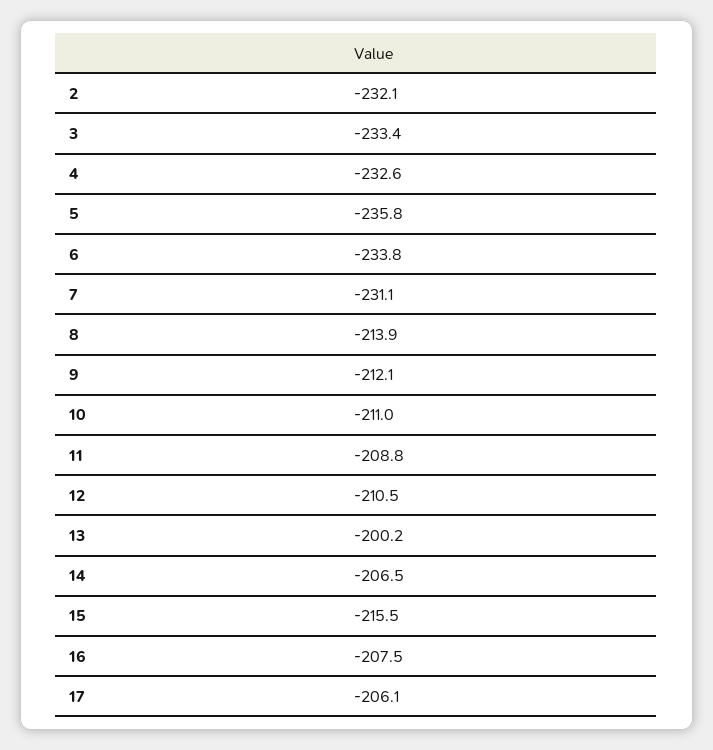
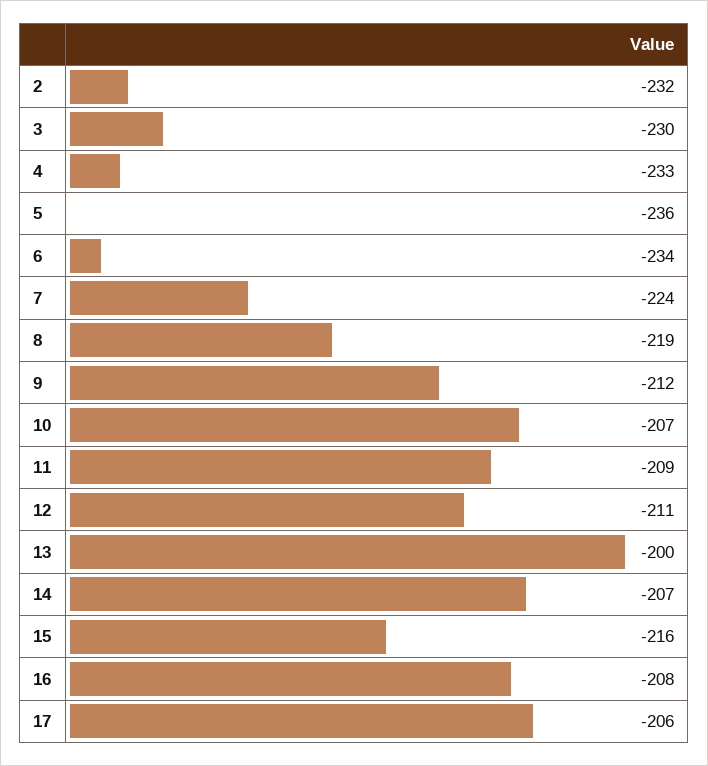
  {
    "2": -232.1,
-   "3": -233.4,
+   "3": -230,
    "4": -232.6,
    "5": -235.8,
    "6": -233.8,
-   "7": -231.1,
+   "7": -224,
-   "8": -213.9,
+   "8": -219,
    "9": -212.1,
-   "10": -211,
+   "10": -207,
    "11": -208.8,
    "12": -210.5,
    "13": -200.2,
    "14": -206.5,
    "15": -215.5,
    "16": -207.5,
    "17": -206.1
  }

